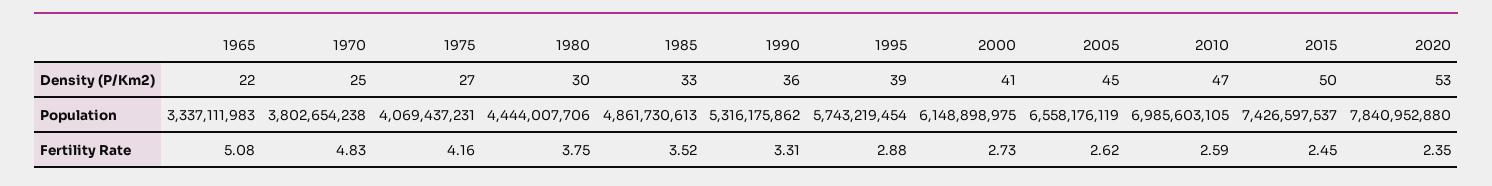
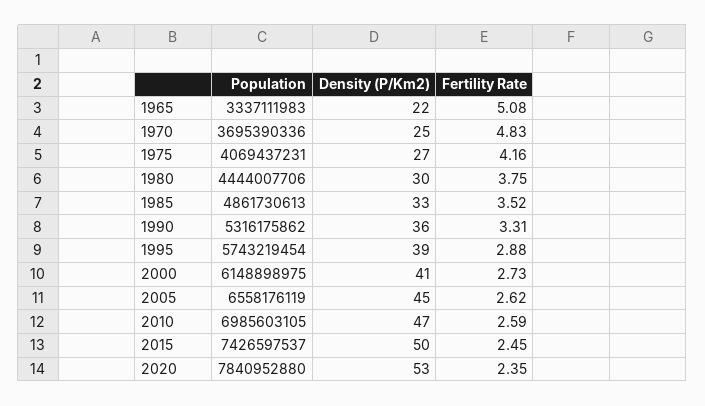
  {
    "1965": {
      "Density (P/Km2)": 22,
      "Population": 3337111983,
      "Fertility Rate": 5.08
    },
    "1970": {
      "Density (P/Km2)": 25,
-     "Population": 3802654238,
+     "Population": 3695390336,
      "Fertility Rate": 4.83
    },
    "1975": {
      "Density (P/Km2)": 27,
      "Population": 4069437231,
      "Fertility Rate": 4.16
    },
    "1980": {
      "Density (P/Km2)": 30,
      "Population": 4444007706,
      "Fertility Rate": 3.75
    },
    "1985": {
      "Density (P/Km2)": 33,
      "Population": 4861730613,
      "Fertility Rate": 3.52
    },
    "1990": {
      "Density (P/Km2)": 36,
      "Population": 5316175862,
      "Fertility Rate": 3.31
    },
    "1995": {
      "Density (P/Km2)": 39,
      "Population": 5743219454,
      "Fertility Rate": 2.88
    },
    "2000": {
      "Density (P/Km2)": 41,
      "Population": 6148898975,
      "Fertility Rate": 2.73
    },
    "2005": {
      "Density (P/Km2)": 45,
      "Population": 6558176119,
      "Fertility Rate": 2.62
    },
    "2010": {
      "Density (P/Km2)": 47,
      "Population": 6985603105,
      "Fertility Rate": 2.59
    },
    "2015": {
      "Density (P/Km2)": 50,
      "Population": 7426597537,
      "Fertility Rate": 2.45
    },
    "2020": {
      "Density (P/Km2)": 53,
      "Population": 7840952880,
      "Fertility Rate": 2.35
    }
  }

